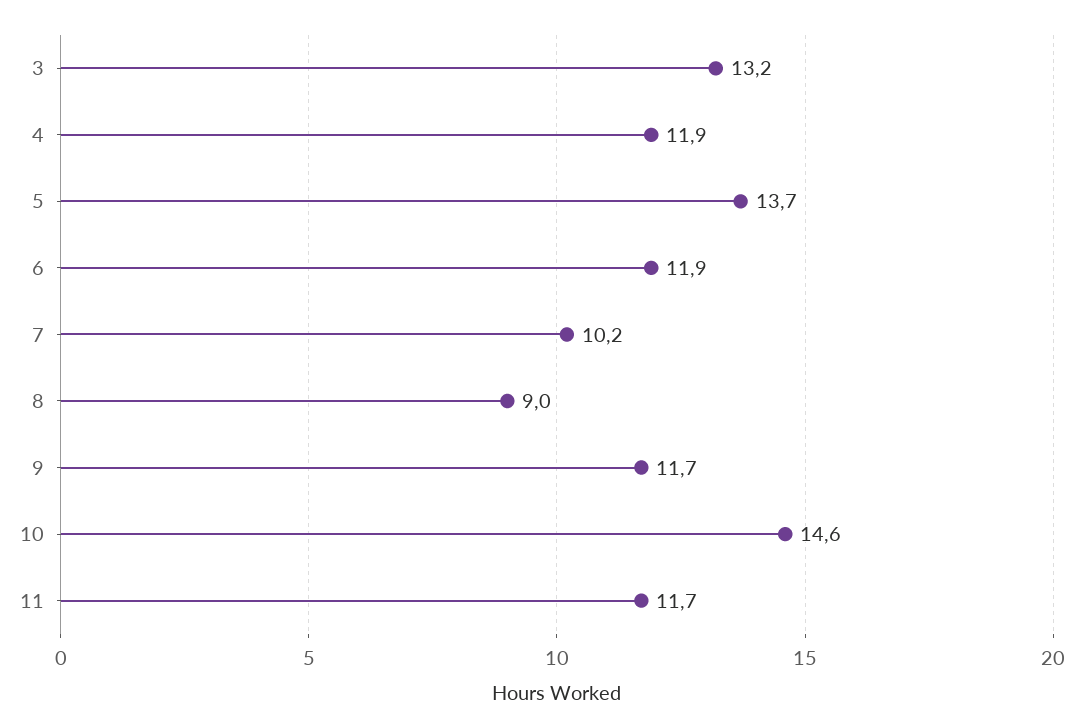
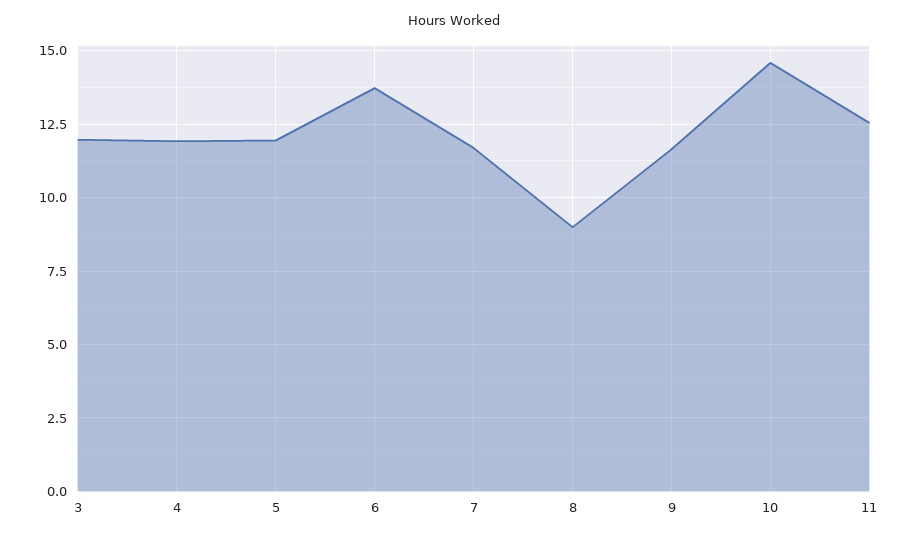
  {
-   "3": 13.2,
+   "3": 12,
    "4": 11.9,
-   "5": 13.7,
+   "5": 12,
-   "6": 11.9,
+   "6": 13.75,
-   "7": 10.2,
+   "7": 11.75,
    "8": 9,
    "9": 11.7,
    "10": 14.6,
-   "11": 11.7
+   "11": 12.5
  }

